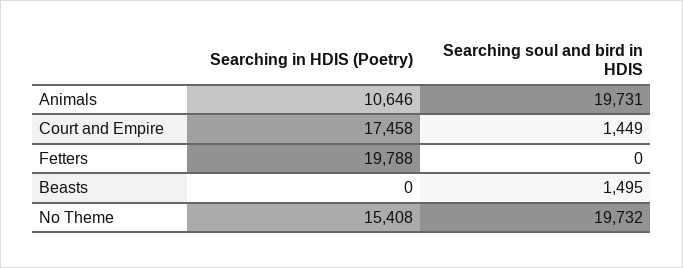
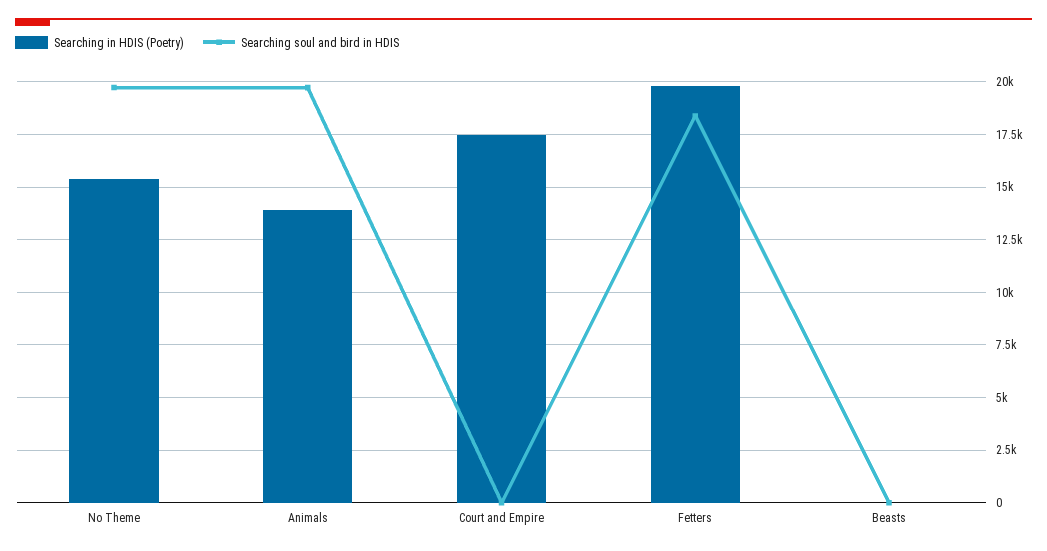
  {
    "Searching in HDIS (Poetry)": {
-     "Animals": 10646,
+     "Animals": 14000,
      "Court and Empire": 17458,
      "Fetters": 19788,
      "Beasts": 0,
      "No Theme": 15408
    },
    "Searching soul and bird in HDIS": {
      "Animals": 19731,
-     "Court and Empire": 1449,
+     "Court and Empire": 0,
-     "Fetters": 0,
+     "Fetters": 18500,
-     "Beasts": 1495,
+     "Beasts": 0,
      "No Theme": 19732
    }
  }

